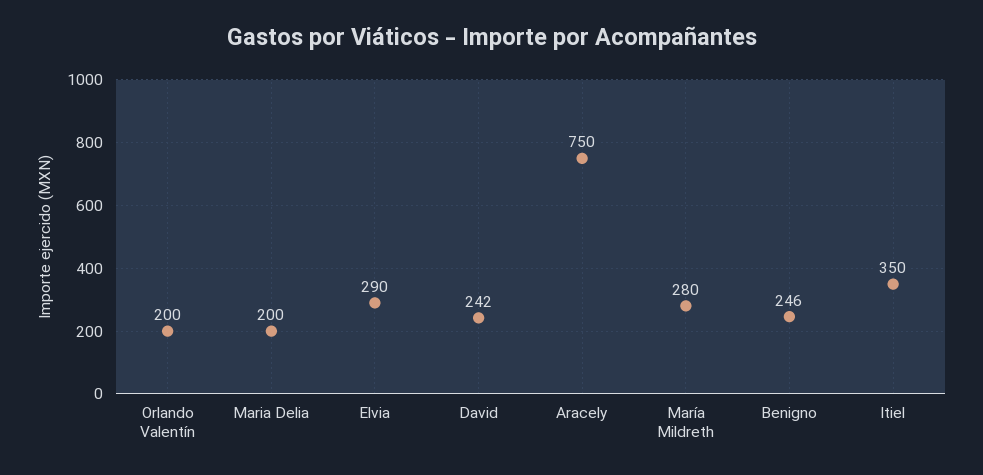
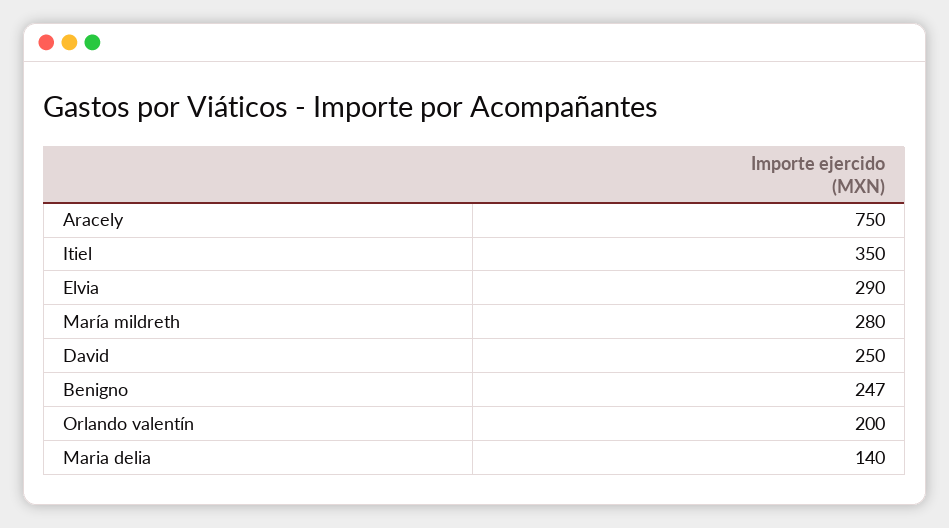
  {
    "Orlando Valentín": 200,
-   "Maria Delia": 200,
+   "Maria Delia": 140,
    "Elvia": 290,
-   "David": 242,
+   "David": 250,
    "Aracely": 750,
    "María Mildreth": 280,
-   "Benigno": 246,
+   "Benigno": 247,
    "Itiel": 350
  }

